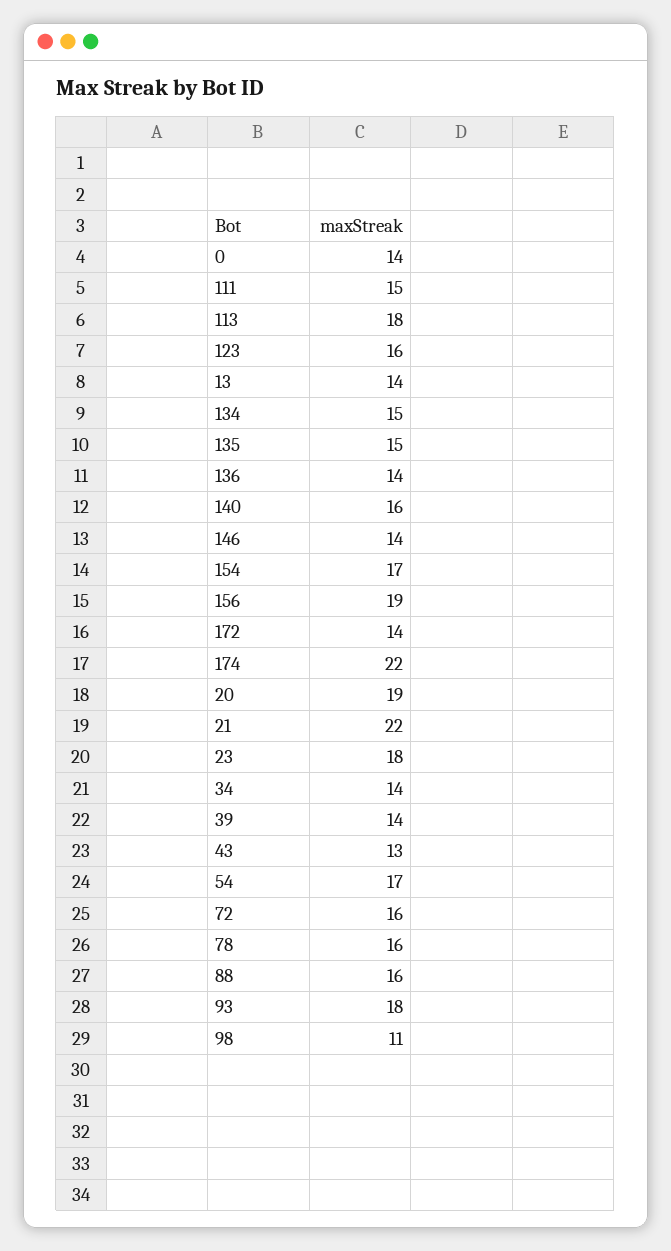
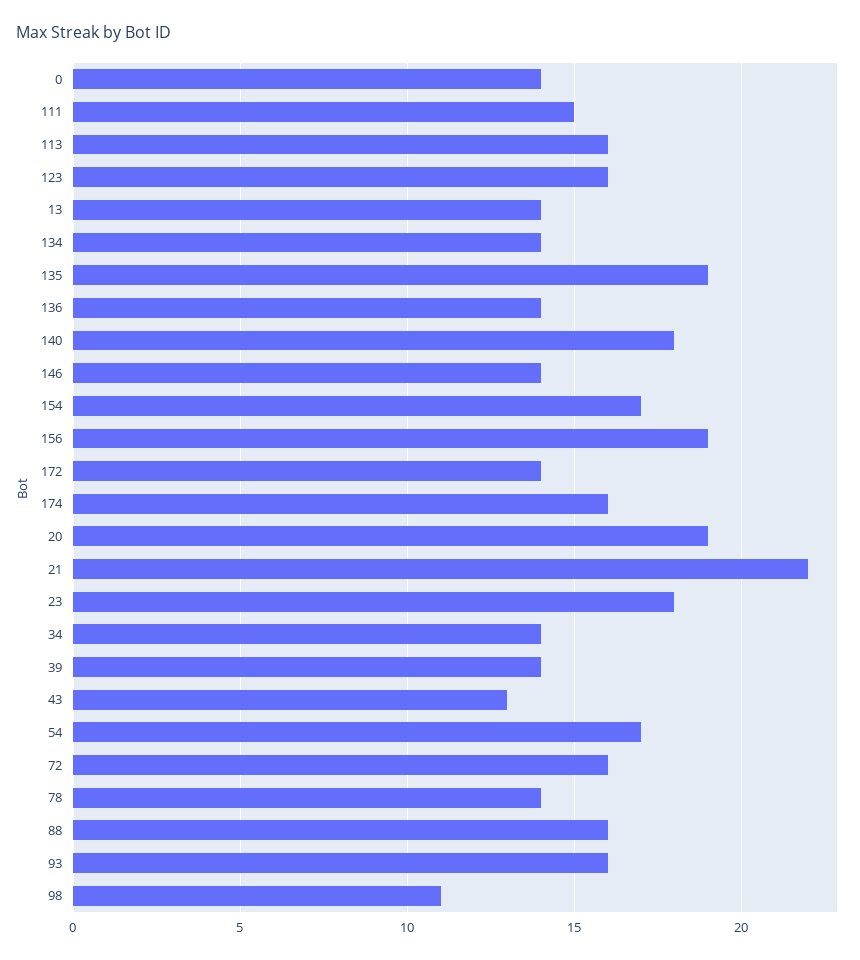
  {
    "0": 14,
    "111": 15,
-   "113": 18,
+   "113": 16,
    "123": 16,
    "13": 14,
-   "134": 15,
+   "134": 14,
-   "135": 15,
+   "135": 19,
    "136": 14,
-   "140": 16,
+   "140": 18,
    "146": 14,
    "154": 17,
    "156": 19,
    "172": 14,
-   "174": 22,
+   "174": 16,
    "20": 19,
    "21": 22,
    "23": 18,
    "34": 14,
    "39": 14,
    "43": 13,
    "54": 17,
    "72": 16,
-   "78": 16,
+   "78": 14,
    "88": 16,
-   "93": 18,
+   "93": 16,
    "98": 11
  }

